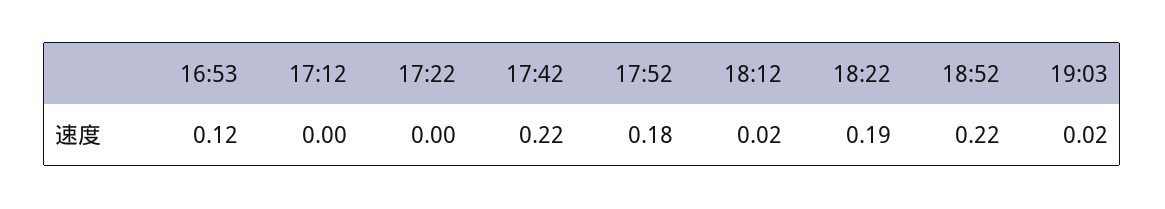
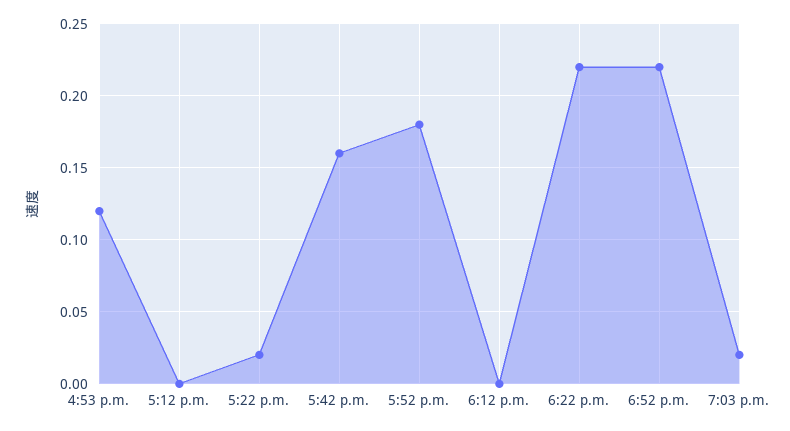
  {
    "16:53": 0.12,
    "17:12": 0,
-   "17:22": 0,
+   "17:22": 0.02,
-   "17:42": 0.22,
+   "17:42": 0.16,
    "17:52": 0.18,
-   "18:12": 0.02,
+   "18:12": 0,
-   "18:22": 0.19,
+   "18:22": 0.22,
    "18:52": 0.22,
    "19:03": 0.02
  }

